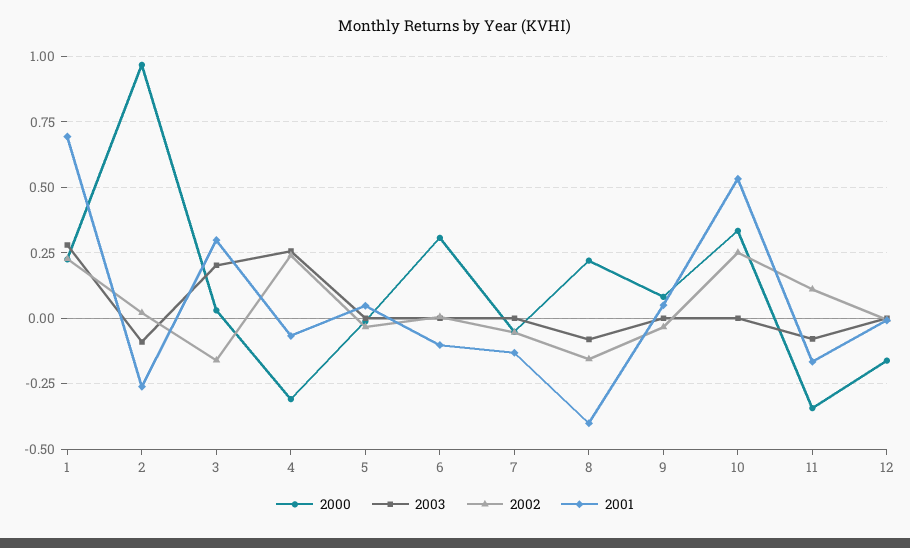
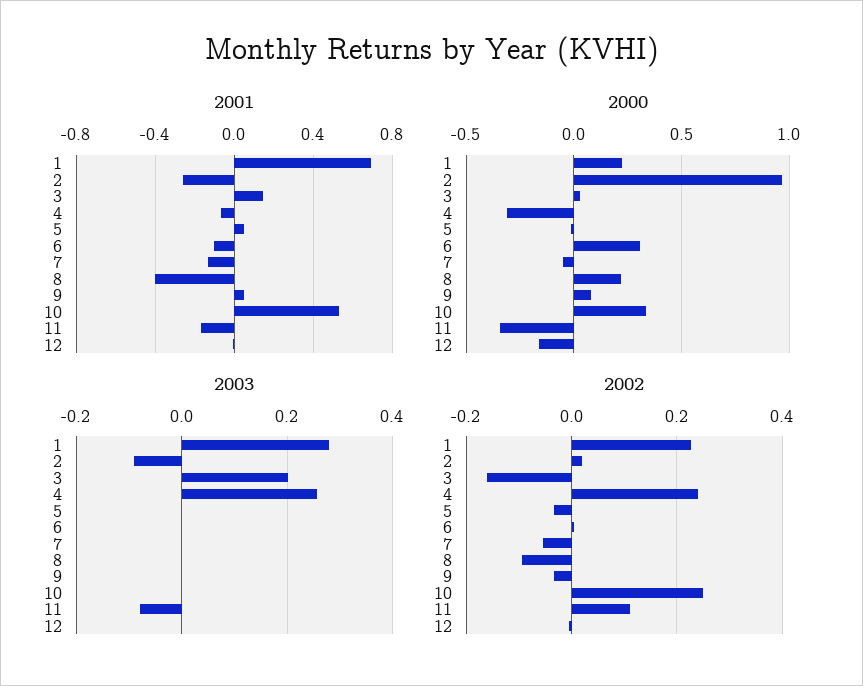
  {
    "2000": {
      "1": 0.225,
      "2": 0.975,
      "3": 0.025,
      "4": -0.3,
      "5": 0,
      "6": 0.3,
      "7": -0.05,
      "8": 0.225,
      "9": 0.075,
      "10": 0.325,
      "11": -0.35,
      "12": -0.15
    },
    "2003": {
      "1": 0.28,
      "2": -0.1,
      "3": 0.2,
      "4": 0.26,
      "5": 0,
      "6": 0,
      "7": 0,
-     "8": -0.075,
+     "8": 0,
      "9": 0,
      "10": 0,
      "11": -0.08,
      "12": 0
    },
    "2002": {
      "1": 0.22,
      "2": 0.02,
      "3": -0.16,
      "4": 0.24,
      "5": -0.04,
      "6": 0,
      "7": -0.06,
-     "8": -0.15,
+     "8": -0.1,
      "9": -0.04,
      "10": 0.26,
      "11": 0.12,
      "12": 0
    },
    "2001": {
      "1": 0.7,
      "2": -0.25,
-     "3": 0.3,
+     "3": 0.15,
      "4": -0.075,
      "5": 0.05,
      "6": -0.1,
      "7": -0.125,
      "8": -0.4,
      "9": 0.05,
      "10": 0.525,
      "11": -0.175,
      "12": 0
    }
  }

